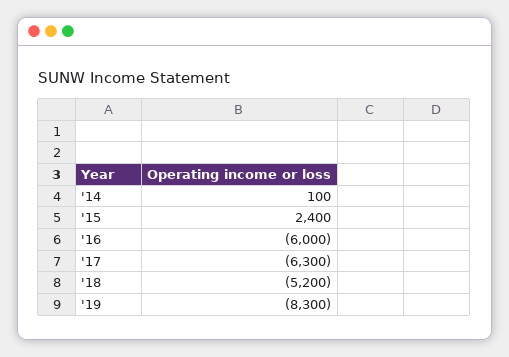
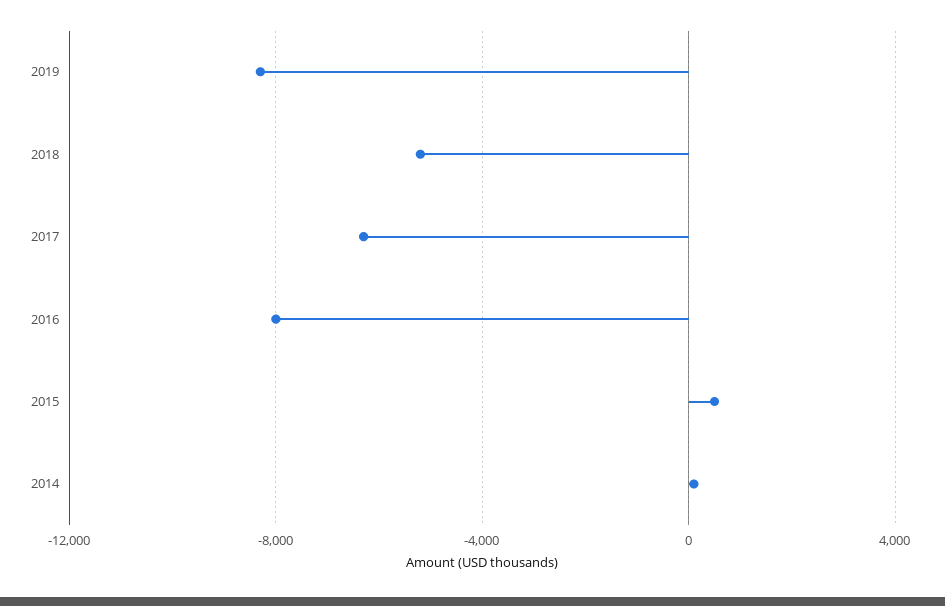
  {
    "'14": 100,
-   "'15": 2400,
+   "'15": 500,
-   "'16": -6000,
+   "'16": -8000,
    "'17": -6300,
    "'18": -5200,
    "'19": -8300
  }

